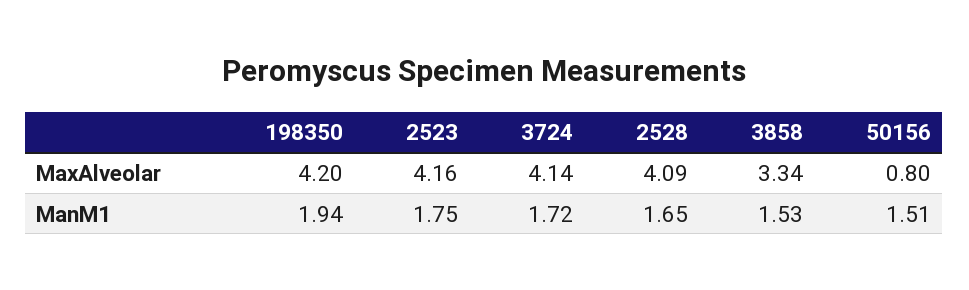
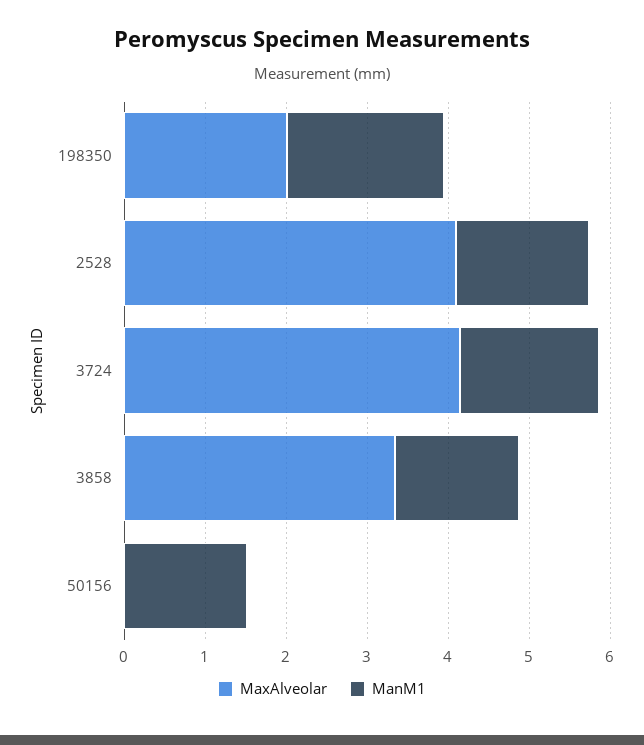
  {
    "MaxAlveolar": {
-     "198350": 4.2,
+     "198350": 2,
-     "2523": 4.16,
      "3724": 4.14,
      "2528": 4.09,
      "3858": 3.34,
-     "50156": 0.8
+     "50156": 0
    },
    "ManM1": {
      "198350": 1.94,
-     "2523": 1.75,
      "3724": 1.72,
      "2528": 1.65,
      "3858": 1.53,
      "50156": 1.51
    }
  }

